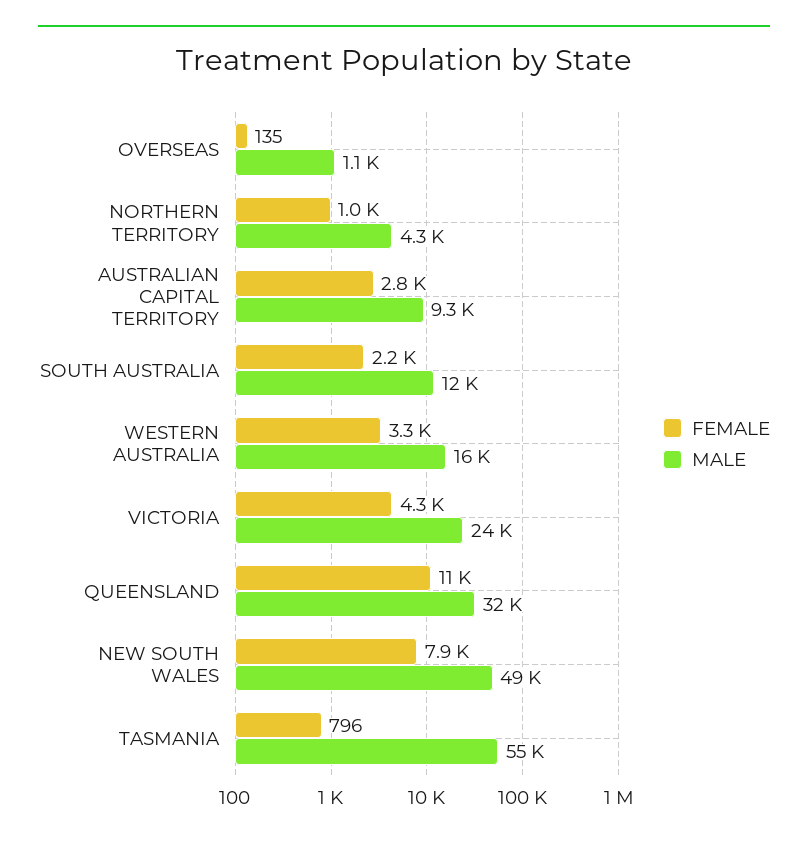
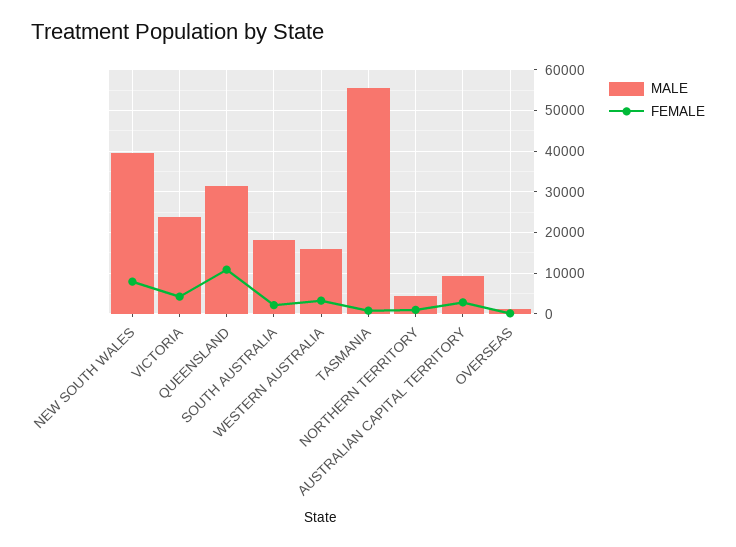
  {
    "FEMALE": {
      "OVERSEAS": 135,
      "NORTHERN TERRITORY": 1000,
      "AUSTRALIAN CAPITAL TERRITORY": 2800,
      "SOUTH AUSTRALIA": 2200,
      "WESTERN AUSTRALIA": 3300,
      "VICTORIA": 4300,
      "QUEENSLAND": 11000,
      "NEW SOUTH WALES": 7900,
      "TASMANIA": 796
    },
    "MALE": {
      "OVERSEAS": 1100,
      "NORTHERN TERRITORY": 4300,
      "AUSTRALIAN CAPITAL TERRITORY": 9300,
-     "SOUTH AUSTRALIA": 12000,
+     "SOUTH AUSTRALIA": 18000,
      "WESTERN AUSTRALIA": 16000,
      "VICTORIA": 24000,
      "QUEENSLAND": 32000,
-     "NEW SOUTH WALES": 49000,
+     "NEW SOUTH WALES": 40000,
      "TASMANIA": 55000
    }
  }

